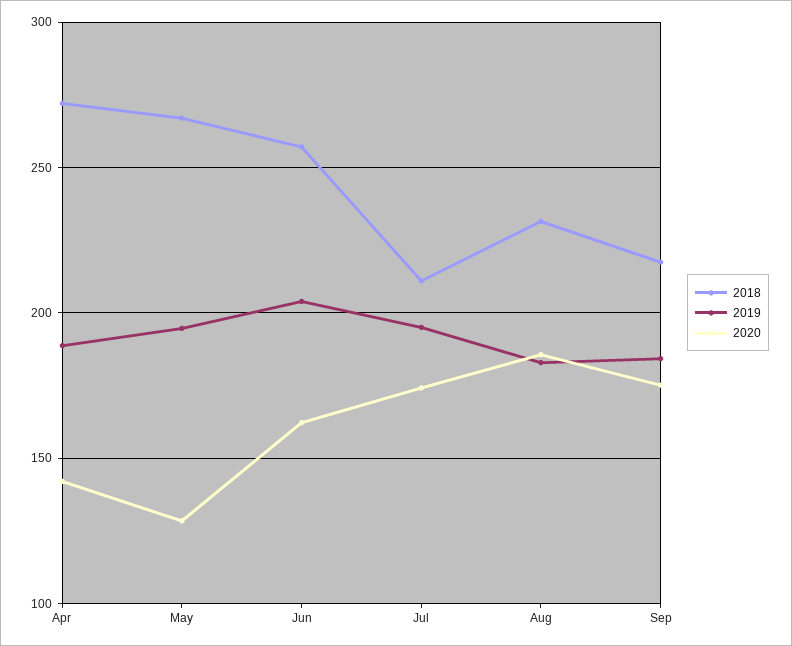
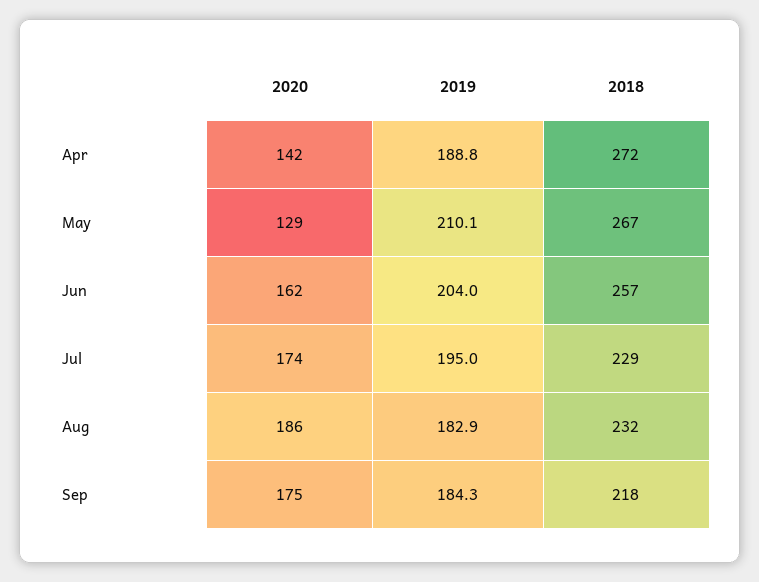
  {
    "2018": {
      "Apr": 272,
      "May": 267,
      "Jun": 257,
-     "Jul": 210,
+     "Jul": 229,
      "Aug": 232,
      "Sep": 218
    },
    "2019": {
      "Apr": 188.8,
-     "May": 195,
+     "May": 210.1,
      "Jun": 204,
      "Jul": 195,
      "Aug": 182.9,
      "Sep": 184.3
    },
    "2020": {
      "Apr": 142,
      "May": 129,
      "Jun": 162,
      "Jul": 174,
      "Aug": 186,
      "Sep": 175
    }
  }

